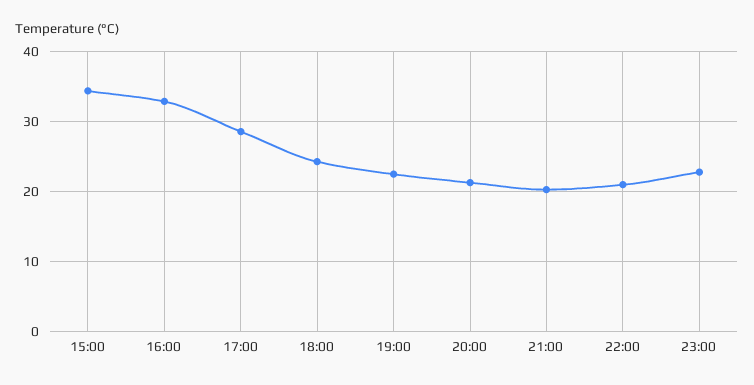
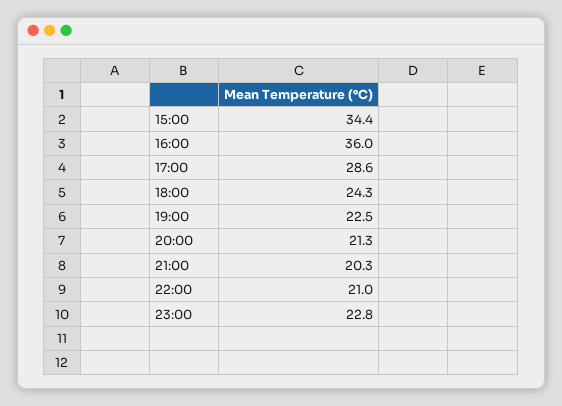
  {
    "15:00": 34.4,
-   "16:00": 33,
+   "16:00": 36,
    "17:00": 28.6,
    "18:00": 24.3,
    "19:00": 22.5,
    "20:00": 21.3,
    "21:00": 20.3,
    "22:00": 21,
    "23:00": 22.8
  }

